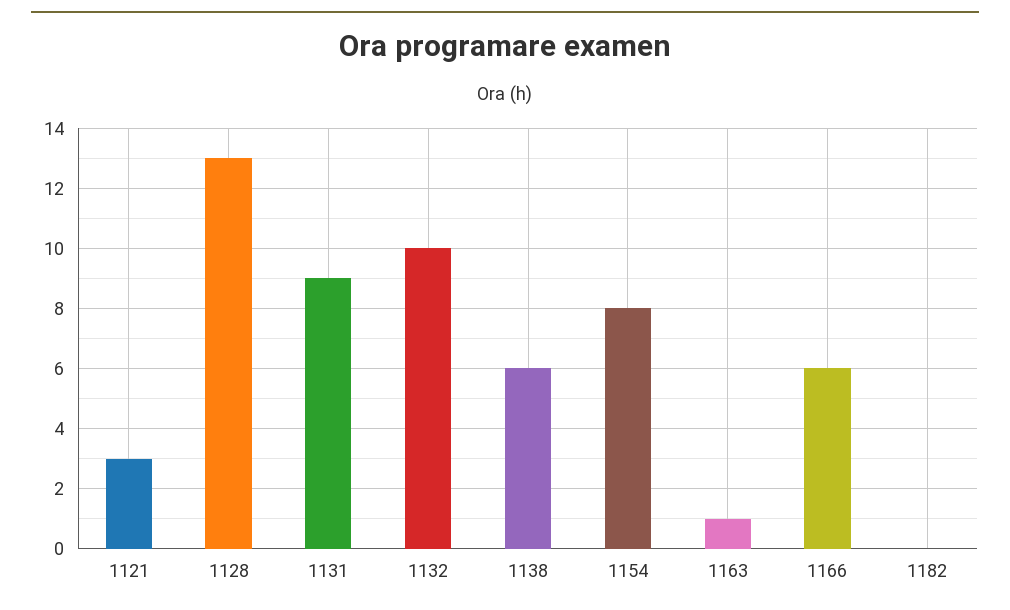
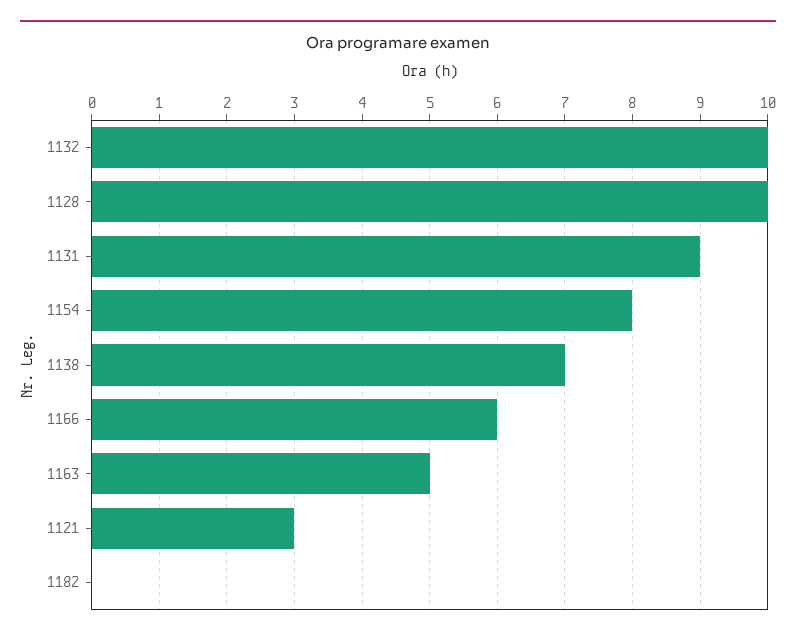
  {
    "1121": 3,
-   "1128": 13,
+   "1128": 10,
    "1131": 9,
    "1132": 10,
-   "1138": 6,
+   "1138": 7,
    "1154": 8,
-   "1163": 1,
+   "1163": 5,
    "1166": 6,
    "1182": 0
  }

